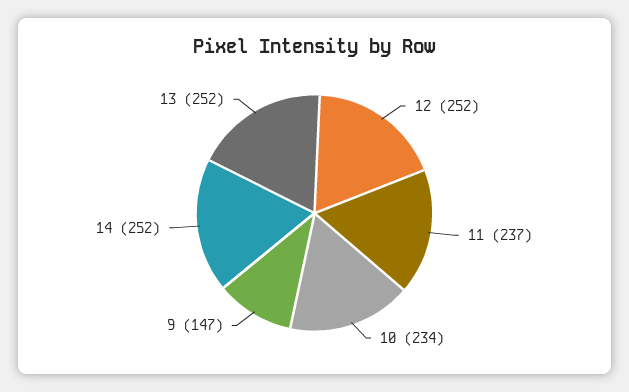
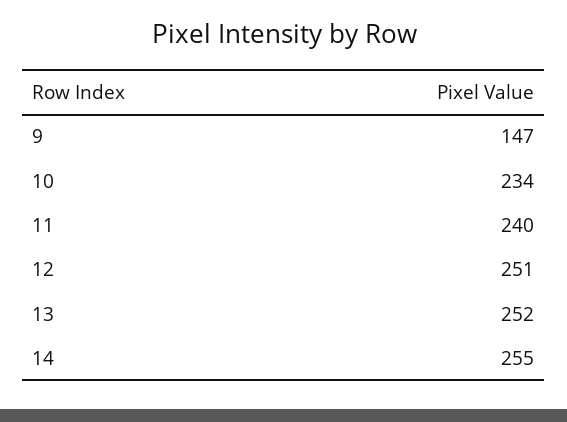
  {
-   "12": 252,
+   "12": 251,
-   "11": 237,
+   "11": 240,
    "10": 234,
    "9": 147,
-   "14": 252,
+   "14": 255,
    "13": 252
  }

